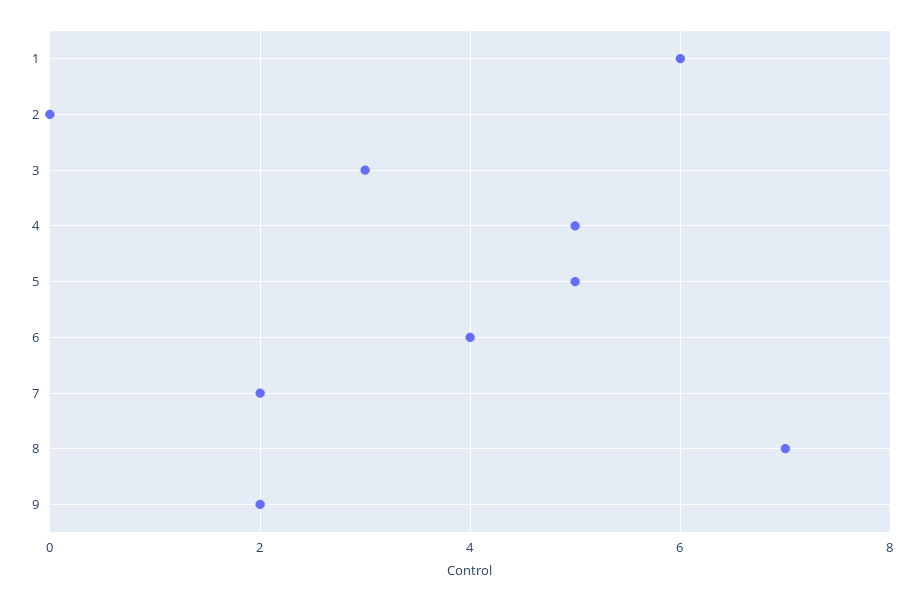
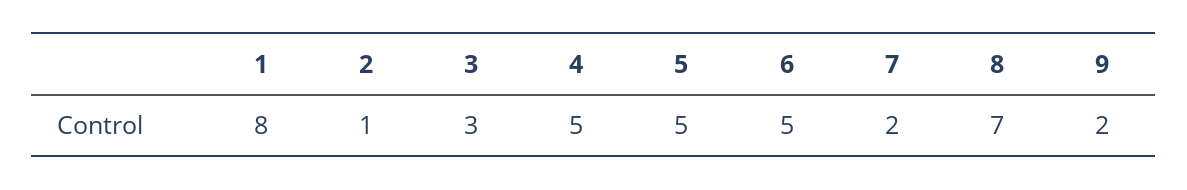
  {
-   "1": 6,
+   "1": 8,
-   "2": 0,
+   "2": 1,
    "3": 3,
    "4": 5,
    "5": 5,
-   "6": 4,
+   "6": 5,
    "7": 2,
    "8": 7,
    "9": 2
  }

